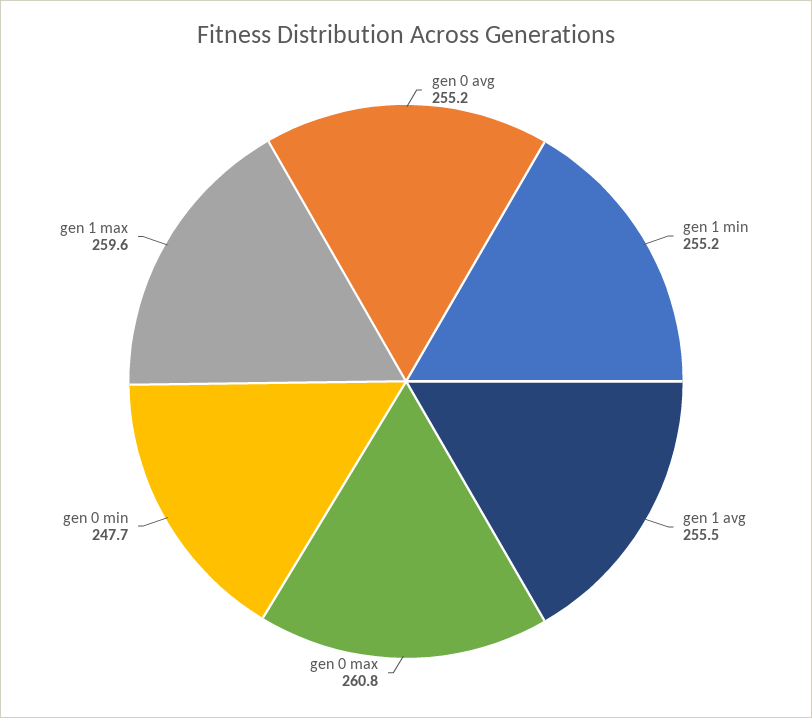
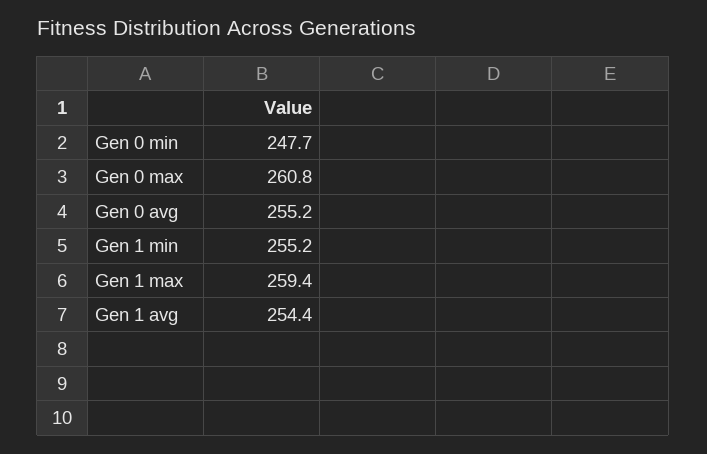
  {
    "gen 0 avg": 255.2,
    "gen 1 min": 255.2,
-   "gen 1 avg": 255.5,
+   "gen 1 avg": 254.4,
    "gen 0 max": 260.8,
    "gen 0 min": 247.7,
-   "gen 1 max": 259.6
+   "gen 1 max": 259.4
  }

